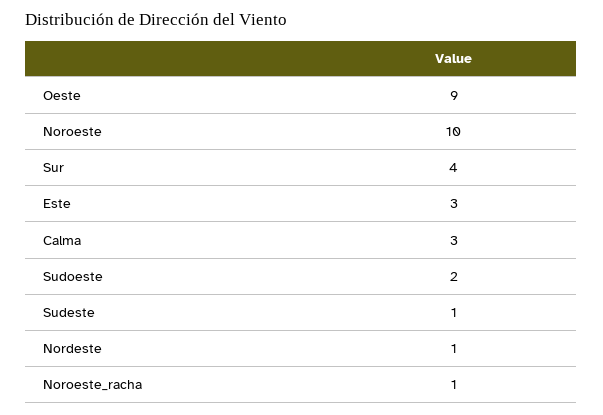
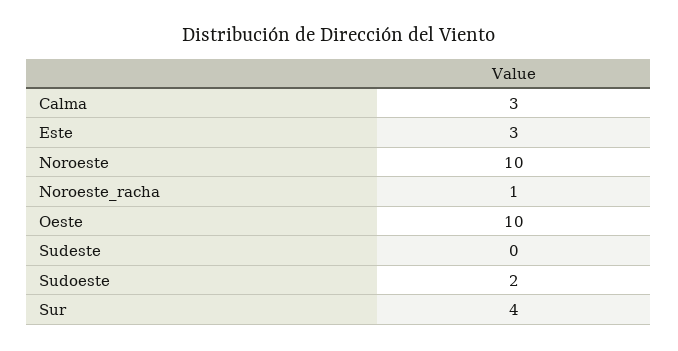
  {
-   "Oeste": 9,
+   "Oeste": 10,
    "Noroeste": 10,
    "Sur": 4,
    "Este": 3,
    "Calma": 3,
    "Sudoeste": 2,
-   "Sudeste": 1,
+   "Sudeste": 0,
-   "Nordeste": 1,
    "Noroeste_racha": 1
  }

